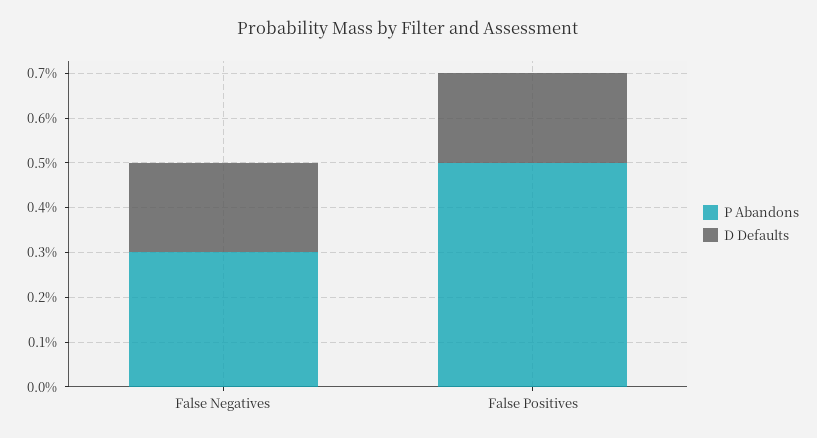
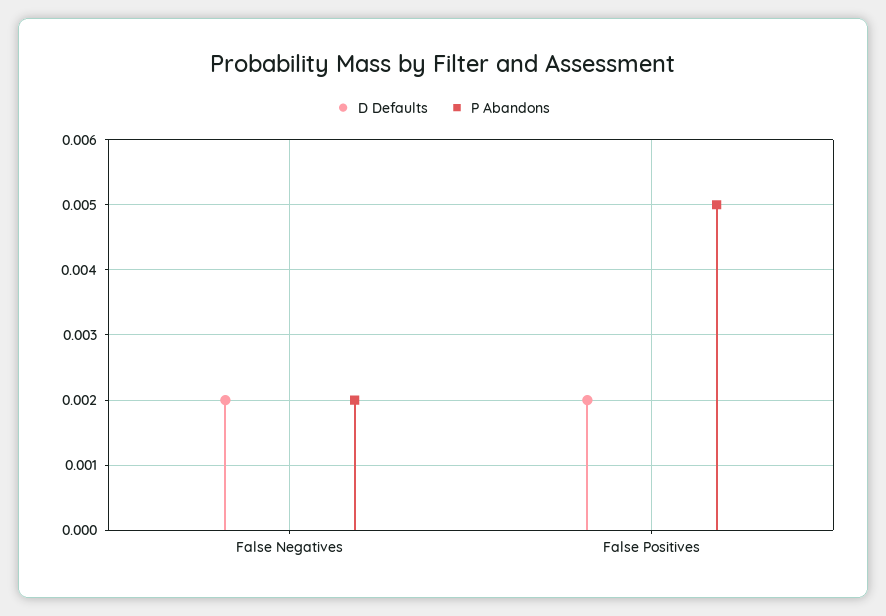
  {
    "P Abandons": {
-     "False Negatives": 0.003,
+     "False Negatives": 0.002,
      "False Positives": 0.005
    },
    "D Defaults": {
      "False Negatives": 0.002,
      "False Positives": 0.002
    }
  }

